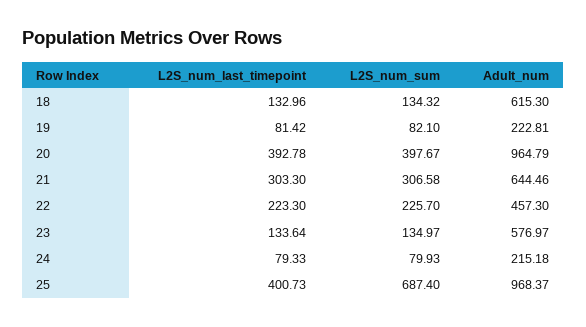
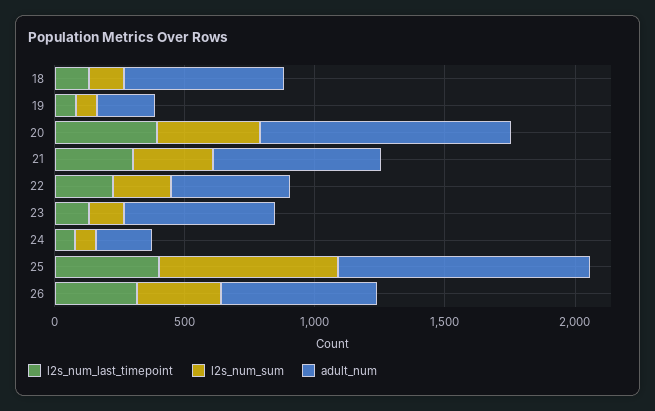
  {
    "L2S_num_last_timepoint": {
      "18": 132.96,
      "19": 81.42,
      "20": 392.78,
      "21": 303.3,
      "22": 223.3,
      "23": 133.64,
      "24": 79.33,
-     "25": 400.73
+     "25": 400.73,
+     "26": 300
    },
    "L2S_num_sum": {
      "18": 134.32,
      "19": 82.1,
      "20": 397.67,
      "21": 306.58,
      "22": 225.7,
      "23": 134.97,
      "24": 79.93,
-     "25": 687.4
+     "25": 687.4,
+     "26": 300
    },
    "Adult_num": {
      "18": 615.3,
      "19": 222.81,
      "20": 964.79,
      "21": 644.46,
      "22": 457.3,
      "23": 576.97,
      "24": 215.18,
-     "25": 968.37
+     "25": 968.37,
+     "26": 600
    }
  }

